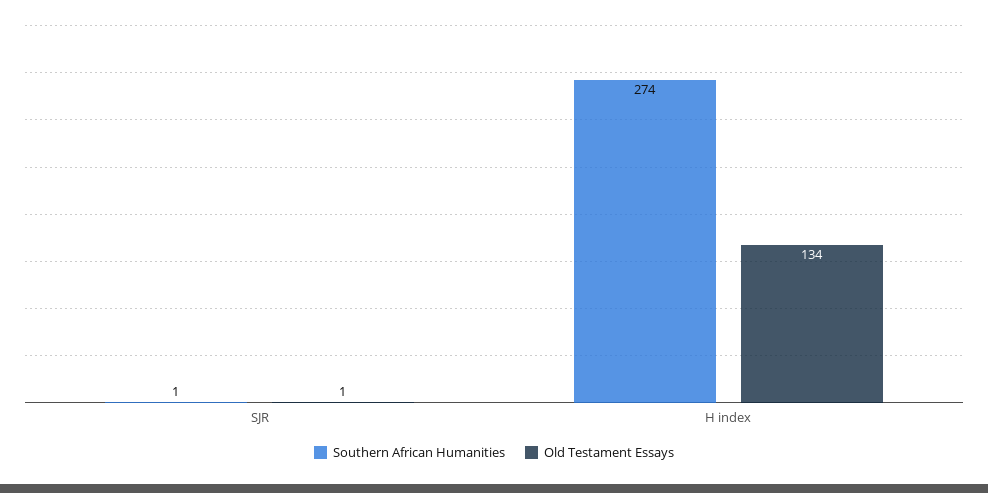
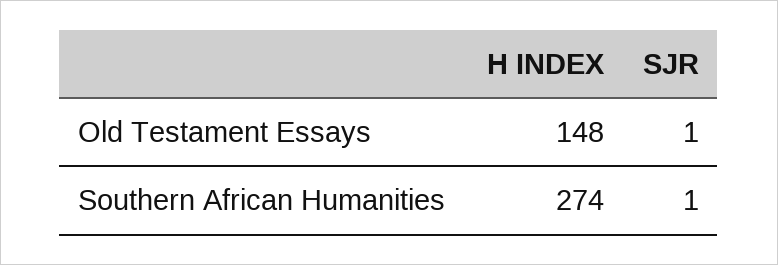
  {
    "Southern African Humanities": {
      "SJR": 1,
      "H index": 274
    },
    "Old Testament Essays": {
      "SJR": 1,
-     "H index": 134
+     "H index": 148
    }
  }

